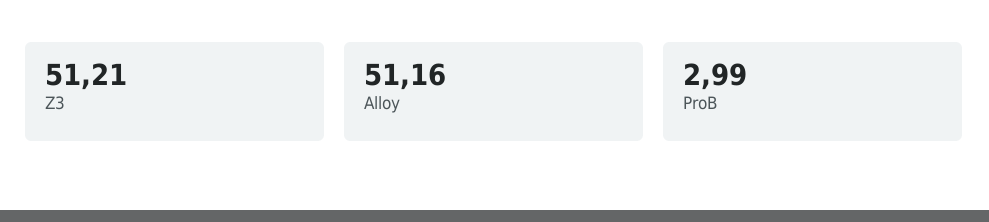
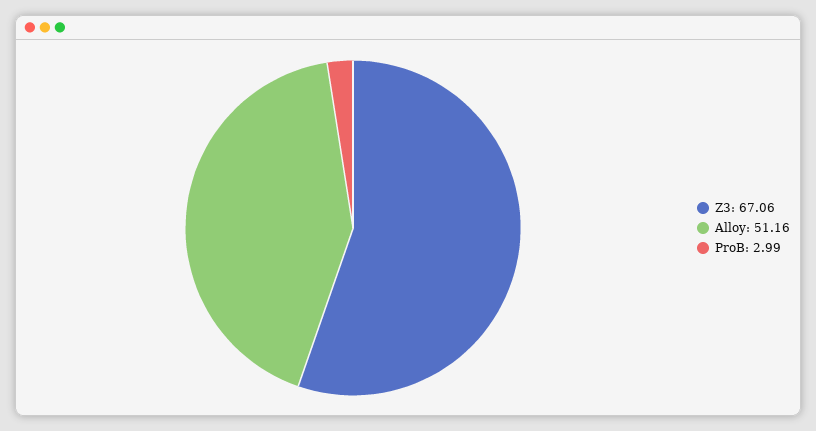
  {
-   "Z3": 51.21,
+   "Z3": 67.06,
    "Alloy": 51.16,
    "ProB": 2.99
  }

